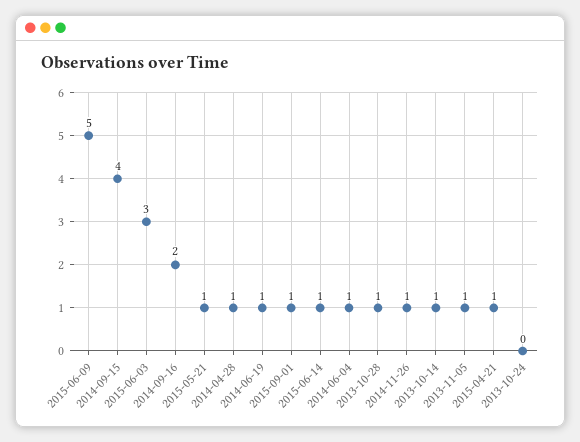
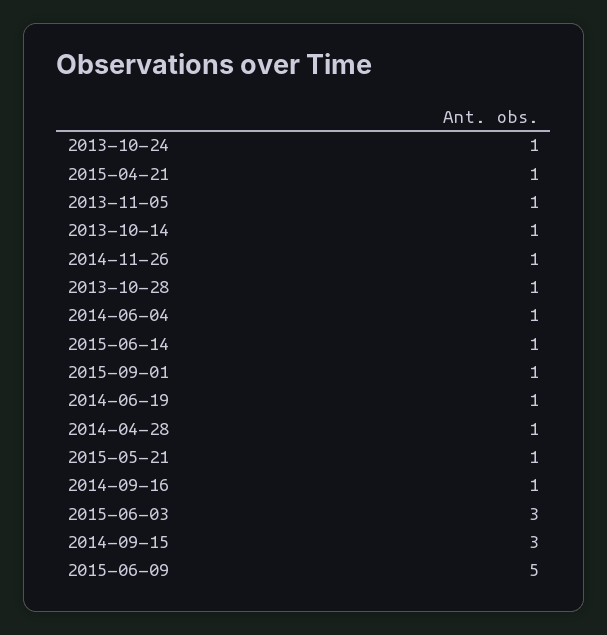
  {
    "2015-06-09": 5,
-   "2014-09-15": 4,
+   "2014-09-15": 3,
    "2015-06-03": 3,
-   "2014-09-16": 2,
+   "2014-09-16": 1,
    "2015-05-21": 1,
    "2014-04-28": 1,
    "2014-06-19": 1,
    "2015-09-01": 1,
    "2015-06-14": 1,
    "2014-06-04": 1,
    "2013-10-28": 1,
    "2014-11-26": 1,
    "2013-10-14": 1,
    "2013-11-05": 1,
    "2015-04-21": 1,
-   "2013-10-24": 0
+   "2013-10-24": 1
  }

